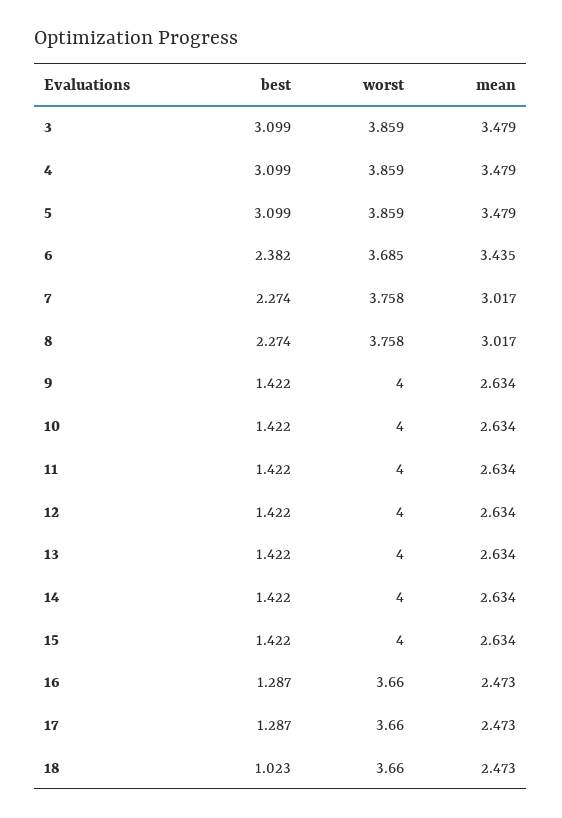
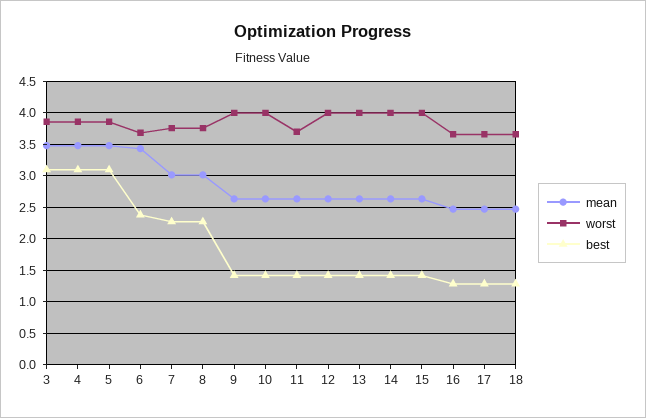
  {
    "best": {
      "3": 3.099,
      "4": 3.099,
      "5": 3.099,
      "6": 2.382,
      "7": 2.274,
      "8": 2.274,
      "9": 1.422,
      "10": 1.422,
      "11": 1.422,
      "12": 1.422,
      "13": 1.422,
      "14": 1.422,
      "15": 1.422,
      "16": 1.287,
      "17": 1.287,
-     "18": 1.023
+     "18": 1.3
    },
    "worst": {
      "3": 3.859,
      "4": 3.859,
      "5": 3.859,
      "6": 3.685,
      "7": 3.758,
      "8": 3.758,
      "9": 4,
      "10": 4,
-     "11": 4,
+     "11": 3.7,
      "12": 4,
      "13": 4,
      "14": 4,
      "15": 4,
      "16": 3.66,
      "17": 3.66,
      "18": 3.66
    },
    "mean": {
      "3": 3.479,
      "4": 3.479,
      "5": 3.479,
      "6": 3.435,
      "7": 3.017,
      "8": 3.017,
      "9": 2.634,
      "10": 2.634,
      "11": 2.634,
      "12": 2.634,
      "13": 2.634,
      "14": 2.634,
      "15": 2.634,
      "16": 2.473,
      "17": 2.473,
      "18": 2.473
    }
  }

